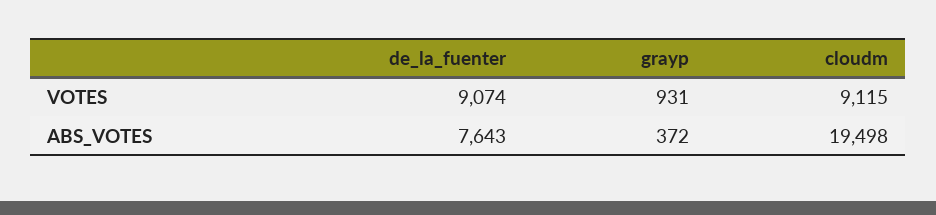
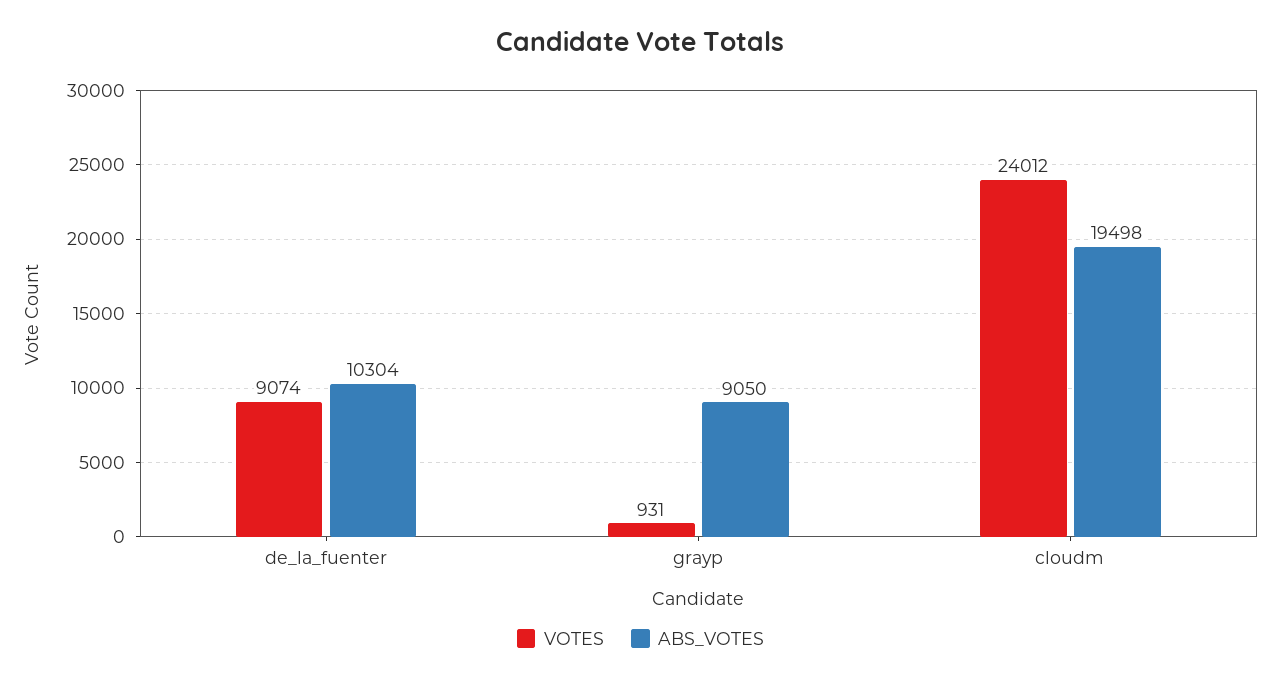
  {
    "VOTES": {
      "de_la_fuenter": 9074,
      "grayp": 931,
-     "cloudm": 9115
+     "cloudm": 24012
    },
    "ABS_VOTES": {
-     "de_la_fuenter": 7643,
+     "de_la_fuenter": 10304,
-     "grayp": 372,
+     "grayp": 9050,
      "cloudm": 19498
    }
  }

